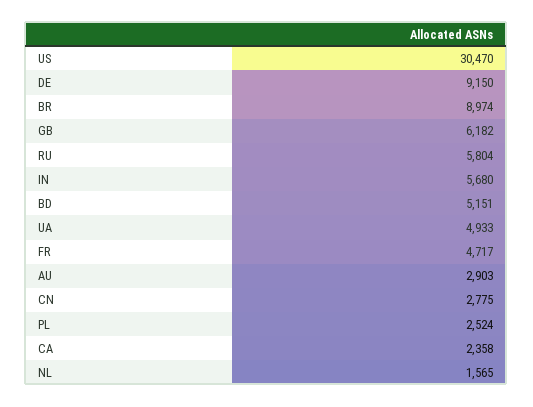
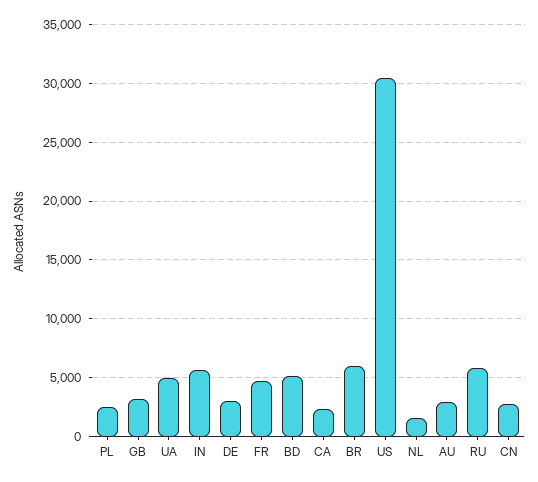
  {
    "US": 30470,
-   "DE": 9150,
+   "DE": 3000,
-   "BR": 8974,
+   "BR": 6000,
-   "GB": 6182,
+   "GB": 3000,
    "RU": 5804,
    "IN": 5680,
    "BD": 5151,
    "UA": 4933,
    "FR": 4717,
    "AU": 2903,
    "CN": 2775,
    "PL": 2524,
    "CA": 2358,
    "NL": 1565
  }

